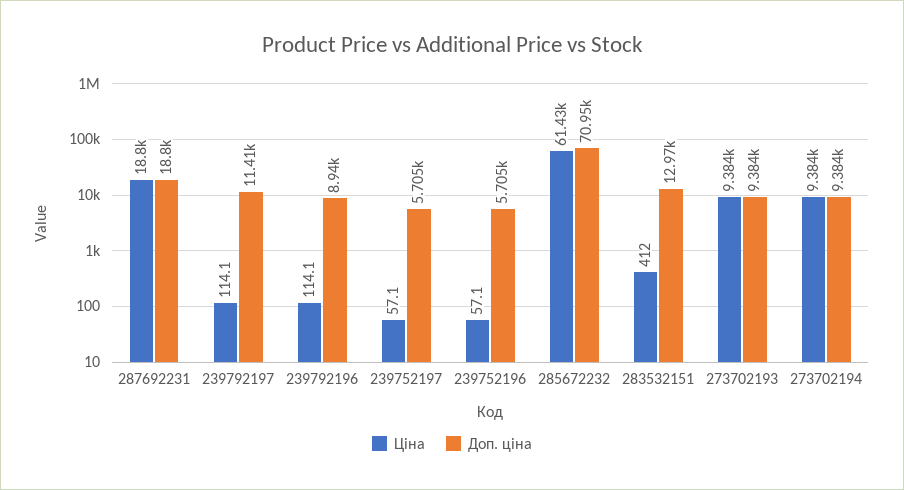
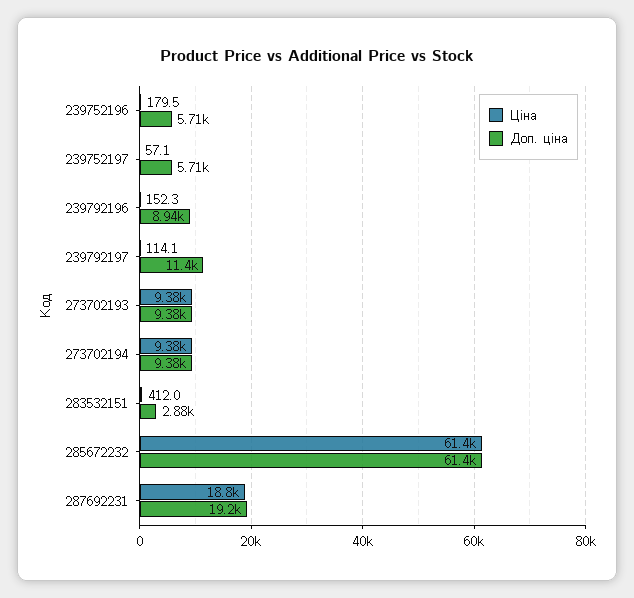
  {
    "Ціна": {
      "287692231": 18800,
      "239792197": 114.1,
-     "239792196": 114.1,
+     "239792196": 152.3,
      "239752197": 57.1,
-     "239752196": 57.1,
+     "239752196": 179.5,
      "285672232": 61430,
      "283532151": 412,
      "273702193": 9384,
      "273702194": 9384
    },
    "Доп. ціна": {
-     "287692231": 18800,
+     "287692231": 19200,
      "239792197": 11410,
      "239792196": 8940,
      "239752197": 5705,
      "239752196": 5705,
-     "285672232": 70950,
+     "285672232": 61400,
-     "283532151": 12970,
+     "283532151": 2880,
      "273702193": 9384,
      "273702194": 9384
    }
  }

